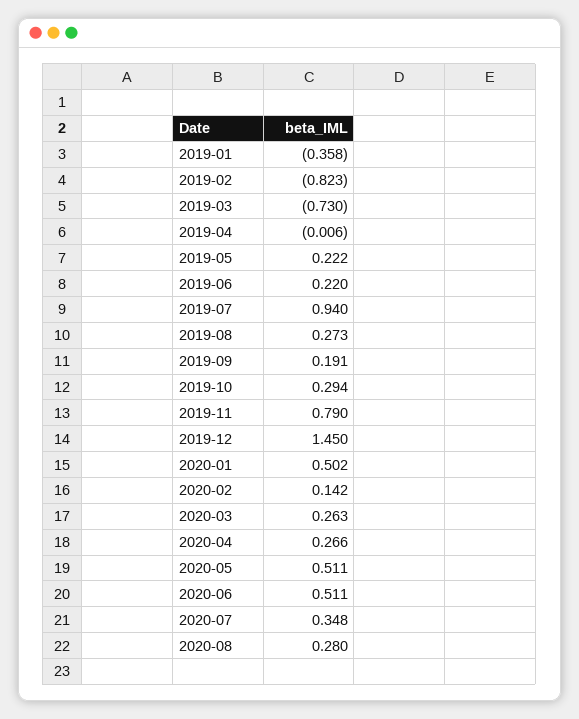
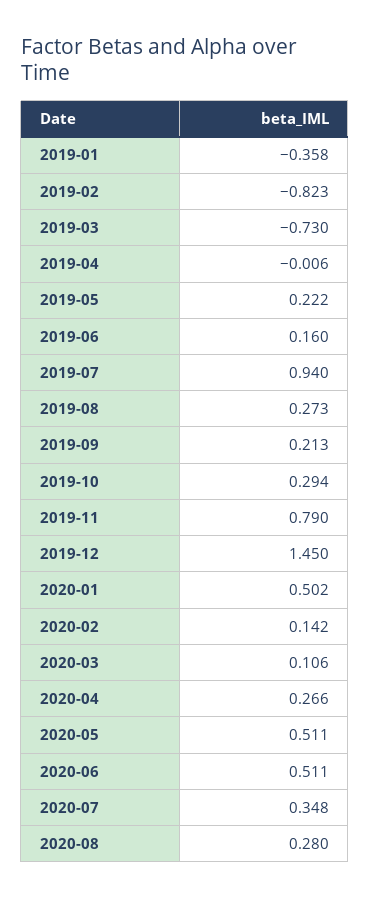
  {
    "2019-01": -0.358,
    "2019-02": -0.823,
    "2019-03": -0.73,
    "2019-04": -0.006,
    "2019-05": 0.222,
-   "2019-06": 0.22,
+   "2019-06": 0.16,
    "2019-07": 0.94,
    "2019-08": 0.273,
-   "2019-09": 0.191,
+   "2019-09": 0.213,
    "2019-10": 0.294,
    "2019-11": 0.79,
    "2019-12": 1.45,
    "2020-01": 0.502,
    "2020-02": 0.142,
-   "2020-03": 0.263,
+   "2020-03": 0.106,
    "2020-04": 0.266,
    "2020-05": 0.511,
    "2020-06": 0.511,
    "2020-07": 0.348,
    "2020-08": 0.28
  }

